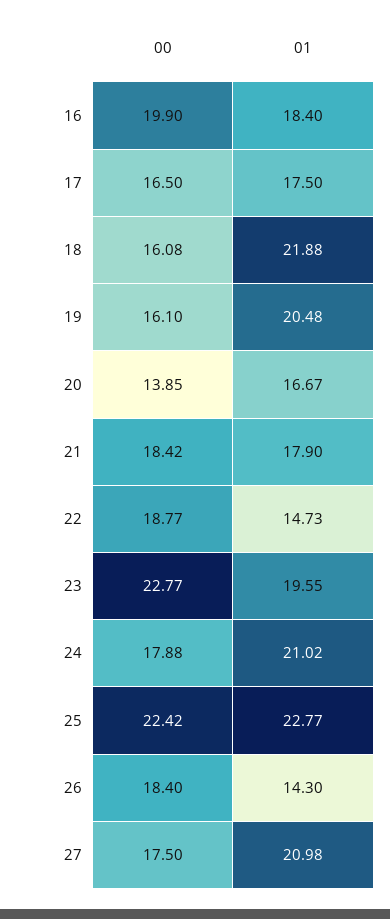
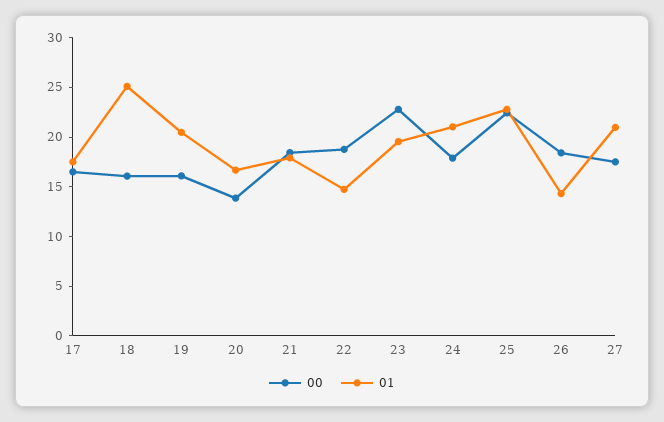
  {
    "00": {
-     "16": 19.9,
      "17": 16.5,
      "18": 16.08,
      "19": 16.1,
      "20": 13.85,
      "21": 18.42,
      "22": 18.77,
      "23": 22.77,
      "24": 17.88,
      "25": 22.42,
      "26": 18.4,
      "27": 17.5
    },
    "01": {
-     "16": 18.4,
      "17": 17.5,
-     "18": 21.88,
+     "18": 25,
      "19": 20.48,
      "20": 16.67,
      "21": 17.9,
      "22": 14.73,
      "23": 19.55,
      "24": 21.02,
      "25": 22.77,
      "26": 14.3,
      "27": 20.98
    }
  }

